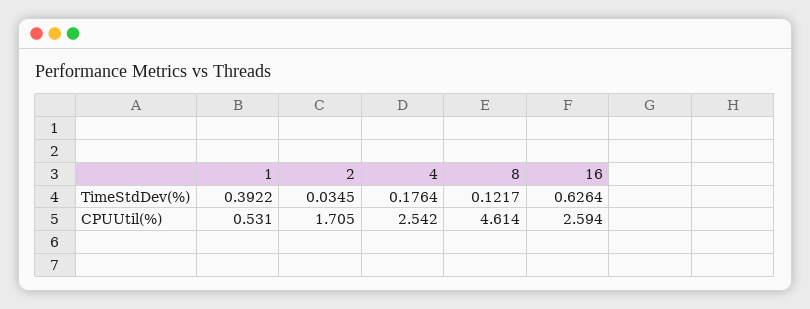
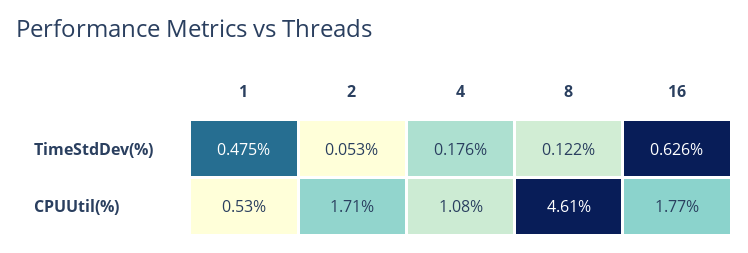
  {
    "1": {
-     "TimeStdDev(%)": 0.3922,
+     "TimeStdDev(%)": 0.475,
      "CPUUtil(%)": 0.531
    },
    "2": {
-     "TimeStdDev(%)": 0.0345,
+     "TimeStdDev(%)": 0.053,
      "CPUUtil(%)": 1.705
    },
    "4": {
      "TimeStdDev(%)": 0.1764,
-     "CPUUtil(%)": 2.542
+     "CPUUtil(%)": 1.08
    },
    "8": {
      "TimeStdDev(%)": 0.1217,
      "CPUUtil(%)": 4.614
    },
    "16": {
      "TimeStdDev(%)": 0.6264,
-     "CPUUtil(%)": 2.594
+     "CPUUtil(%)": 1.77
    }
  }

